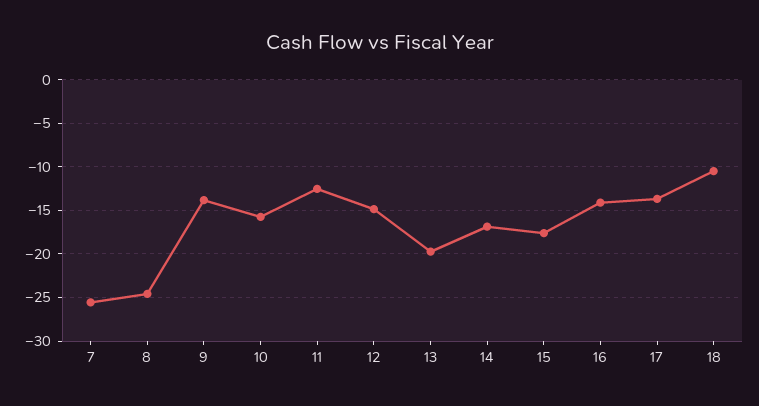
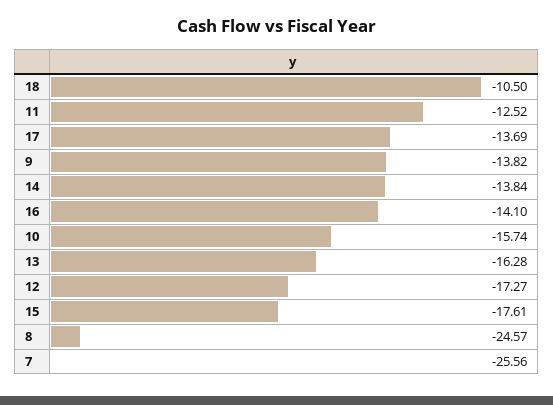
  {
    "7": -25.56,
    "8": -24.57,
    "9": -13.82,
    "10": -15.74,
    "11": -12.52,
-   "12": -15,
+   "12": -17.27,
-   "13": -20,
+   "13": -16.28,
-   "14": -17,
+   "14": -13.84,
    "15": -17.61,
    "16": -14.1,
    "17": -13.69,
    "18": -10.5
  }

